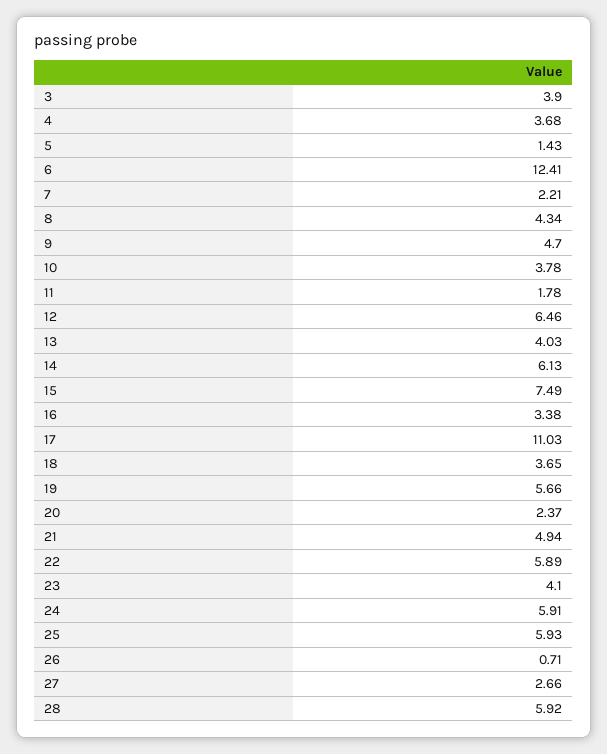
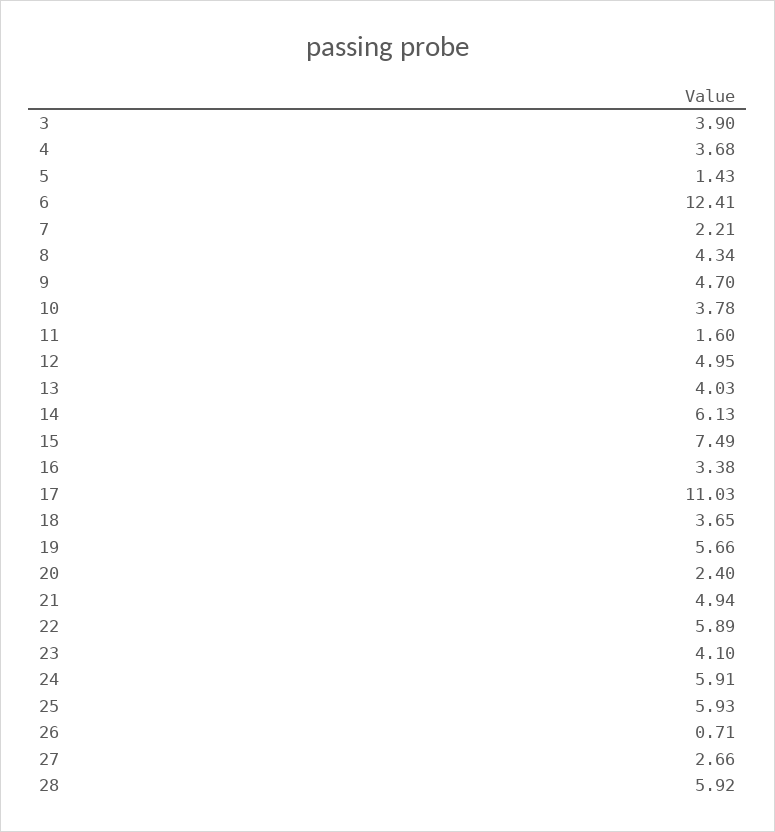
  {
    "3": 3.9,
    "4": 3.68,
    "5": 1.43,
    "6": 12.41,
    "7": 2.21,
    "8": 4.34,
    "9": 4.7,
    "10": 3.78,
-   "11": 1.78,
+   "11": 1.6,
-   "12": 6.46,
+   "12": 4.95,
    "13": 4.03,
    "14": 6.13,
    "15": 7.49,
    "16": 3.38,
    "17": 11.03,
    "18": 3.65,
    "19": 5.66,
-   "20": 2.37,
+   "20": 2.4,
    "21": 4.94,
    "22": 5.89,
    "23": 4.1,
    "24": 5.91,
    "25": 5.93,
    "26": 0.71,
    "27": 2.66,
    "28": 5.92
  }

